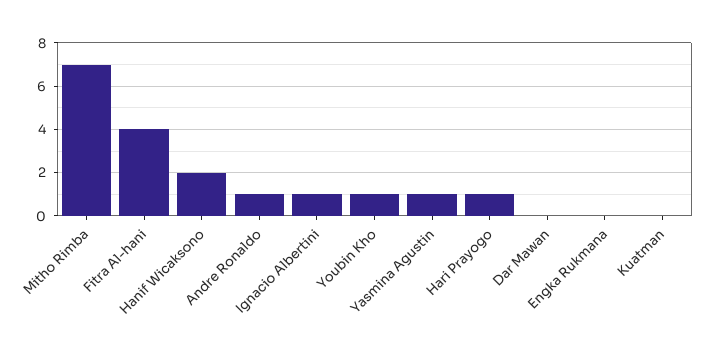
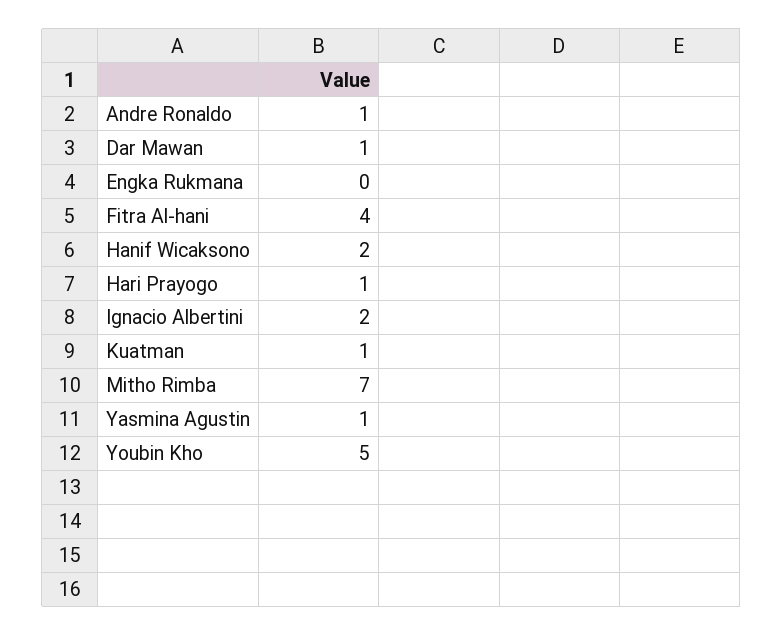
  {
    "Mitho Rimba": 7,
    "Fitra Al-hani": 4,
    "Hanif Wicaksono": 2,
    "Andre Ronaldo": 1,
-   "Ignacio Albertini": 1,
+   "Ignacio Albertini": 2,
-   "Youbin Kho": 1,
+   "Youbin Kho": 5,
    "Yasmina Agustin": 1,
    "Hari Prayogo": 1,
-   "Dar Mawan": 0,
+   "Dar Mawan": 1,
    "Engka Rukmana": 0,
-   "Kuatman": 0
+   "Kuatman": 1
  }

